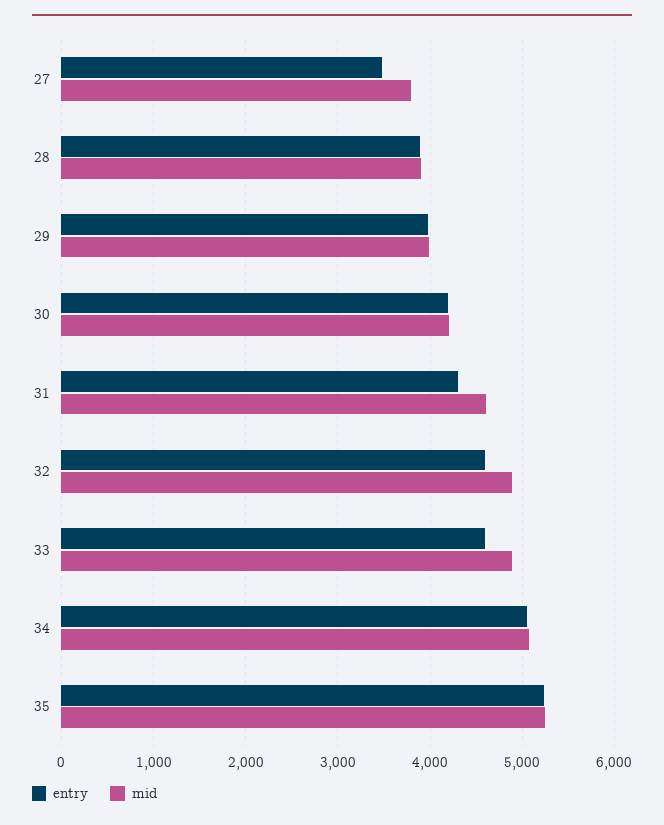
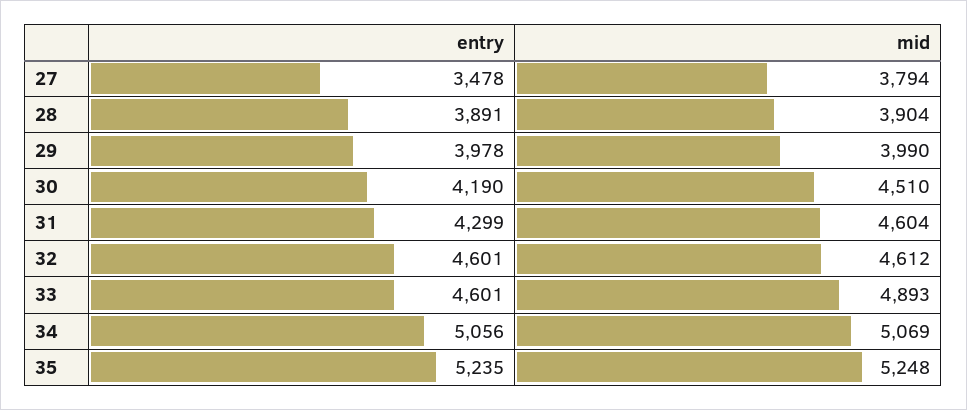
  {
    "entry": {
      "27": 3478,
      "28": 3891,
      "29": 3978,
      "30": 4190,
      "31": 4299,
      "32": 4601,
      "33": 4601,
      "34": 5056,
      "35": 5235
    },
    "mid": {
      "27": 3794,
      "28": 3904,
      "29": 3990,
-     "30": 4200,
+     "30": 4510,
      "31": 4604,
-     "32": 4900,
+     "32": 4612,
      "33": 4893,
      "34": 5069,
      "35": 5248
    }
  }

